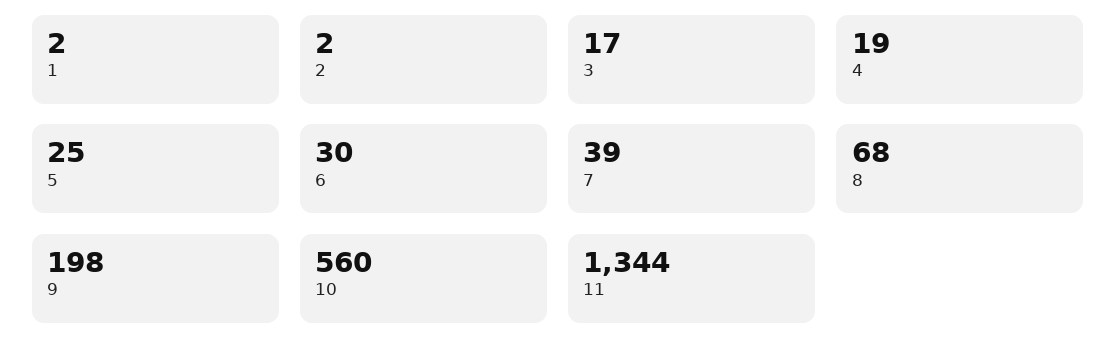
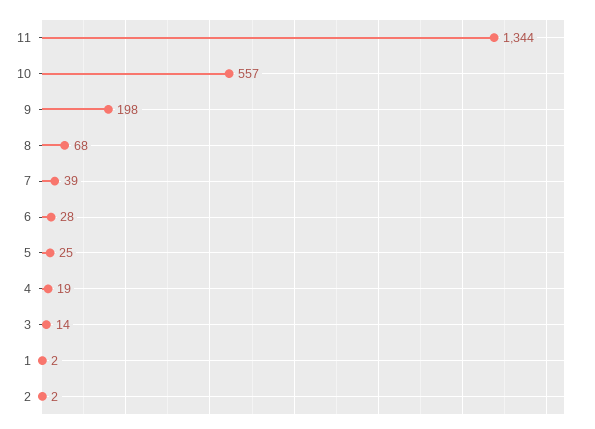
  {
    "1": 2,
    "2": 2,
-   "3": 17,
+   "3": 14,
    "4": 19,
    "5": 25,
-   "6": 30,
+   "6": 28,
    "7": 39,
    "8": 68,
    "9": 198,
-   "10": 560,
+   "10": 557,
    "11": 1344
  }

